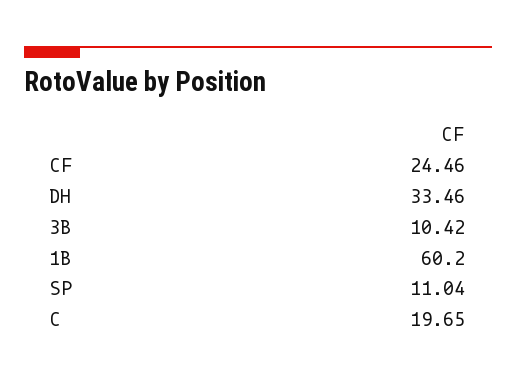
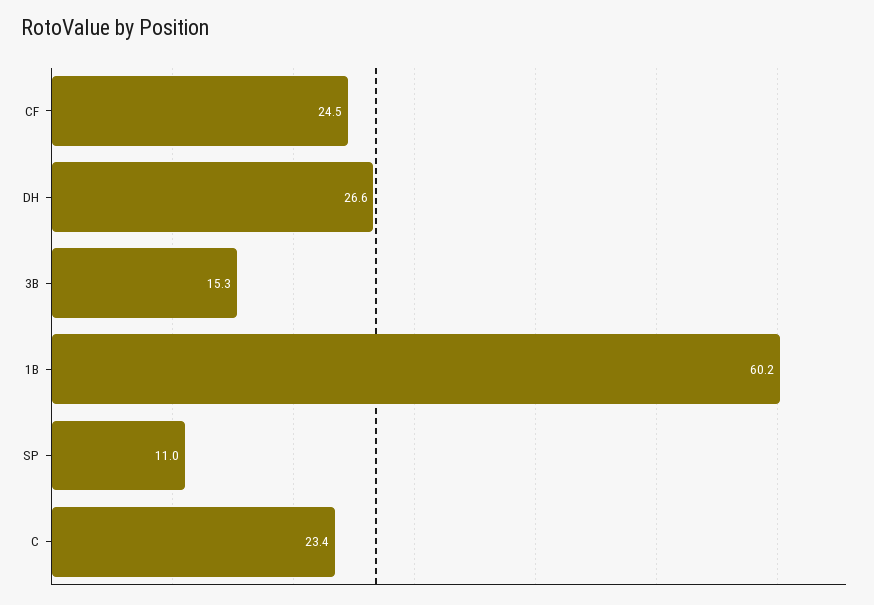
  {
    "CF": 24.46,
-   "DH": 33.46,
+   "DH": 26.6,
-   "3B": 10.42,
+   "3B": 15.3,
    "1B": 60.2,
    "SP": 11.04,
-   "C": 19.65
+   "C": 23.4
  }

